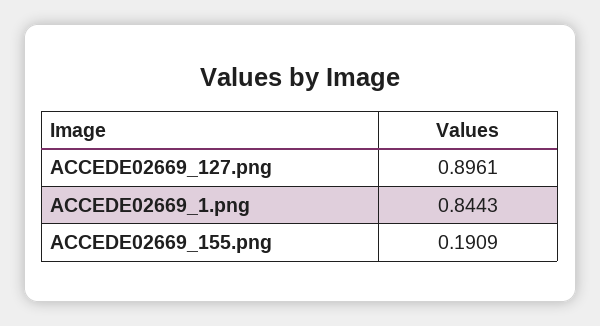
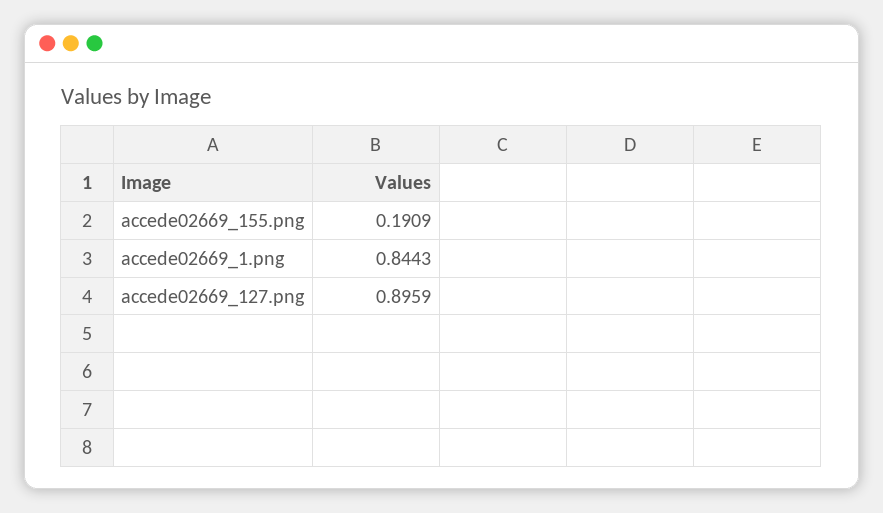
  {
-   "ACCEDE02669_127.png": 0.8961,
+   "ACCEDE02669_127.png": 0.8959,
    "ACCEDE02669_1.png": 0.8443,
    "ACCEDE02669_155.png": 0.1909
  }

